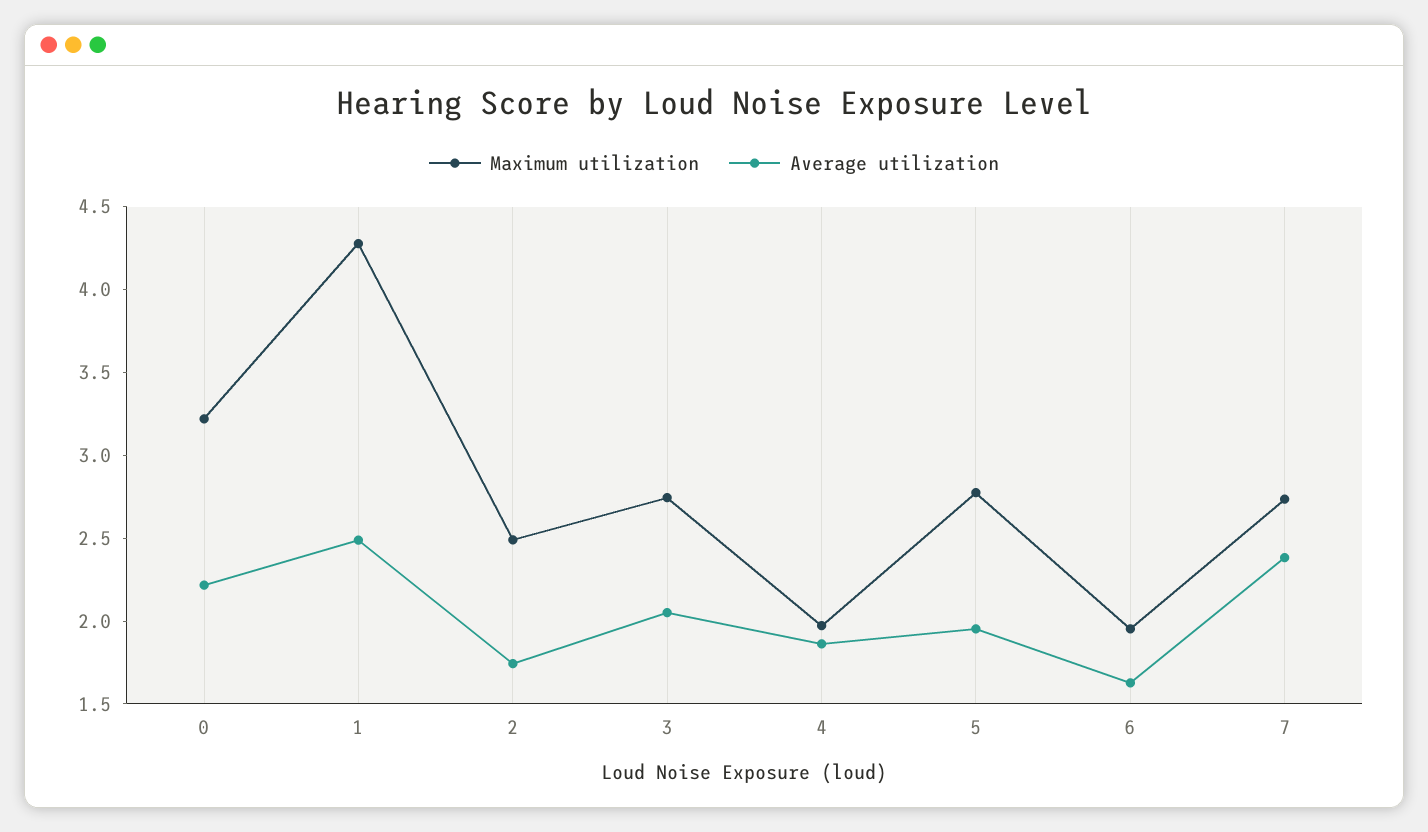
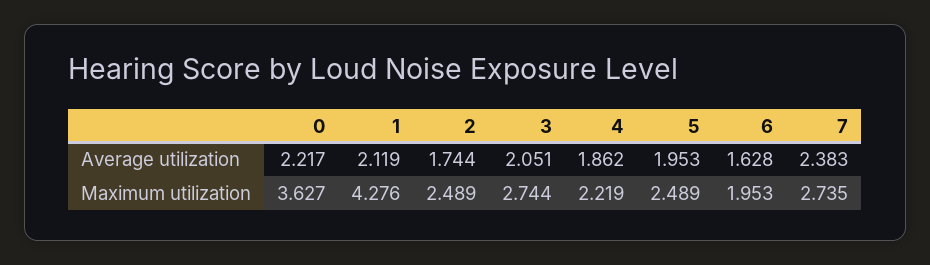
  {
    "Maximum utilization": {
-     "0": 3.2,
+     "0": 3.627,
      "1": 4.276,
      "2": 2.489,
      "3": 2.744,
-     "4": 2,
+     "4": 2.219,
-     "5": 2.8,
+     "5": 2.489,
      "6": 1.953,
      "7": 2.735
    },
    "Average utilization": {
      "0": 2.217,
-     "1": 2.5,
+     "1": 2.119,
      "2": 1.744,
      "3": 2.051,
      "4": 1.862,
      "5": 1.953,
      "6": 1.628,
      "7": 2.383
    }
  }

